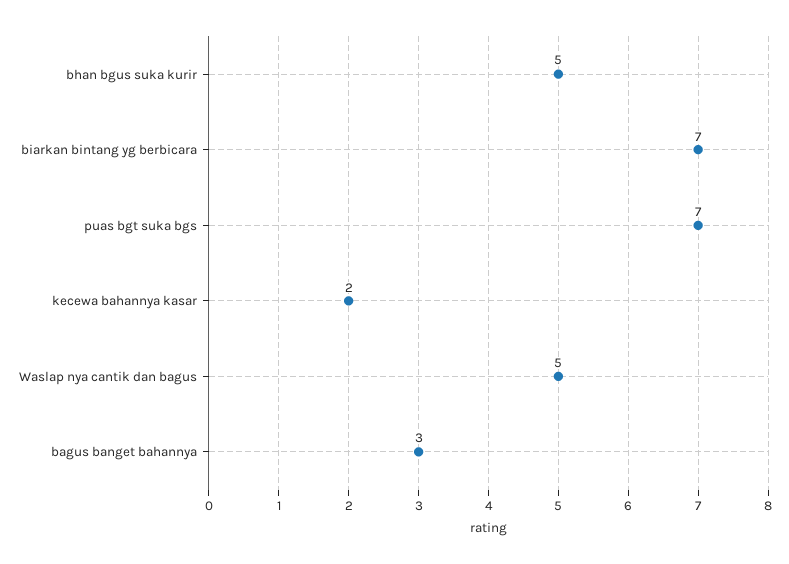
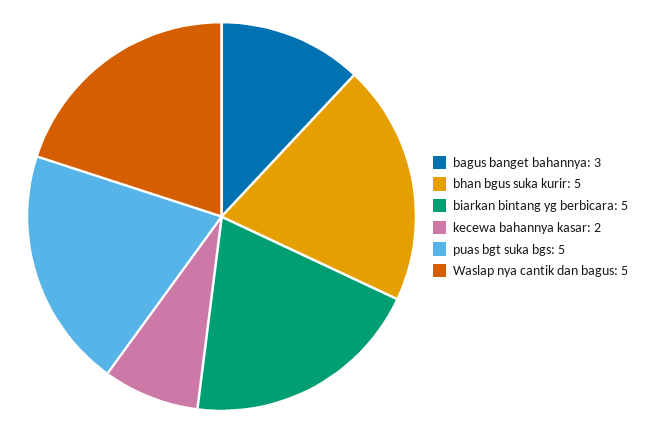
  {
    "bhan bgus suka kurir": 5,
-   "biarkan bintang yg berbicara": 7,
+   "biarkan bintang yg berbicara": 5,
-   "puas bgt suka bgs": 7,
+   "puas bgt suka bgs": 5,
    "kecewa bahannya kasar": 2,
    "Waslap nya cantik dan bagus": 5,
    "bagus banget bahannya": 3
  }

